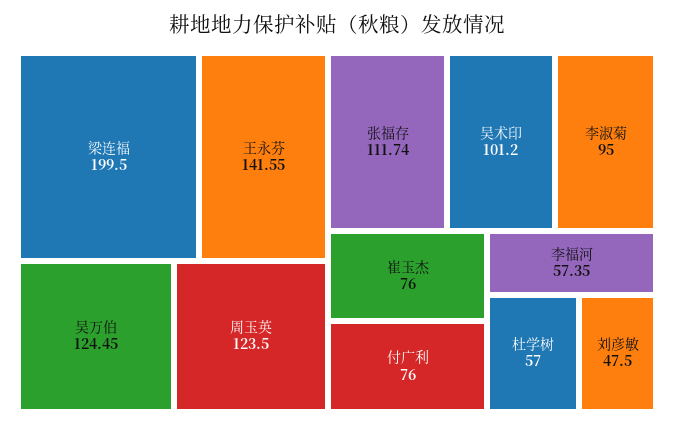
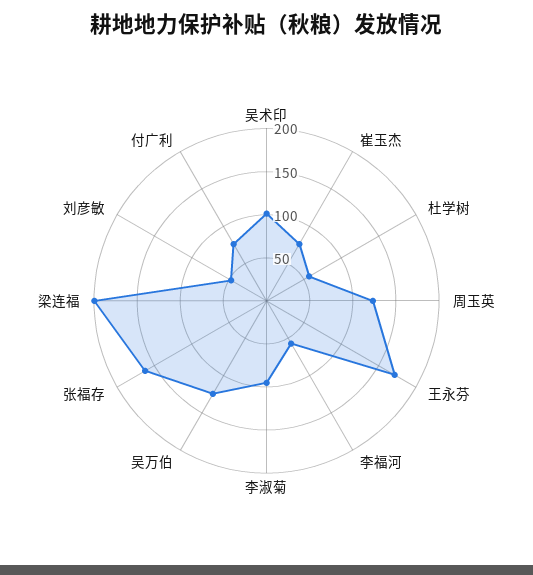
  {
    "梁连福": 199.5,
-   "王永芬": 141.55,
+   "王永芬": 170,
    "吴万伯": 124.45,
    "周玉英": 123.5,
-   "张福存": 111.74,
+   "张福存": 160,
    "吴术印": 101.2,
    "李淑菊": 95,
    "崔玉杰": 76,
    "付广利": 76,
    "李福河": 57.35,
    "杜学树": 57,
    "刘彦敏": 47.5
  }

